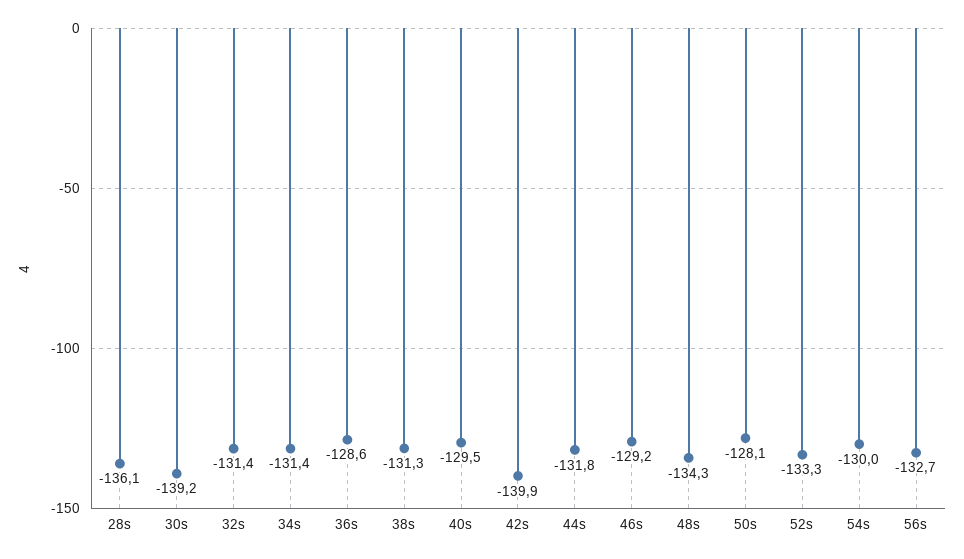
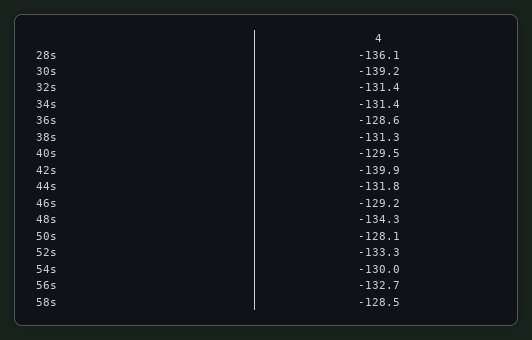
  {
    "28s": -136.1,
    "30s": -139.2,
    "32s": -131.4,
    "34s": -131.4,
    "36s": -128.6,
    "38s": -131.3,
    "40s": -129.5,
    "42s": -139.9,
    "44s": -131.8,
    "46s": -129.2,
    "48s": -134.3,
    "50s": -128.1,
    "52s": -133.3,
    "54s": -130,
-   "56s": -132.7
+   "56s": -132.7,
+   "58s": -128.5
  }

